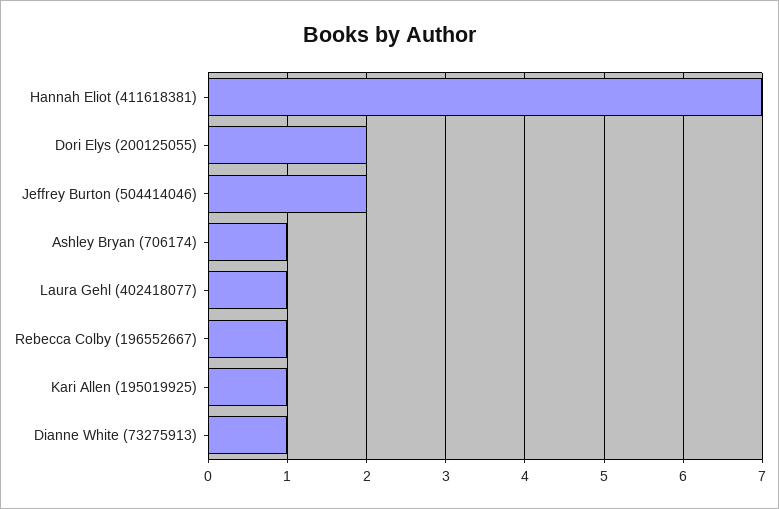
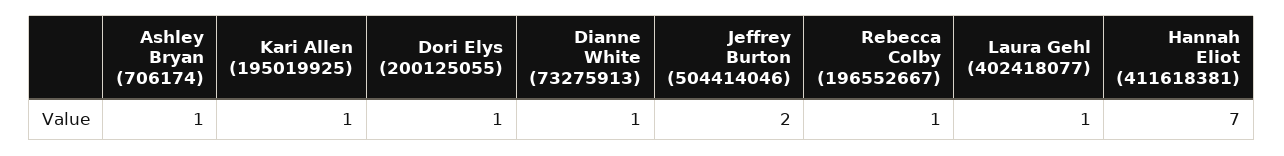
  {
    "Hannah Eliot (411618381)": 7,
-   "Dori Elys (200125055)": 2,
+   "Dori Elys (200125055)": 1,
    "Jeffrey Burton (504414046)": 2,
    "Ashley Bryan (706174)": 1,
    "Laura Gehl (402418077)": 1,
    "Rebecca Colby (196552667)": 1,
    "Kari Allen (195019925)": 1,
    "Dianne White (73275913)": 1
  }

